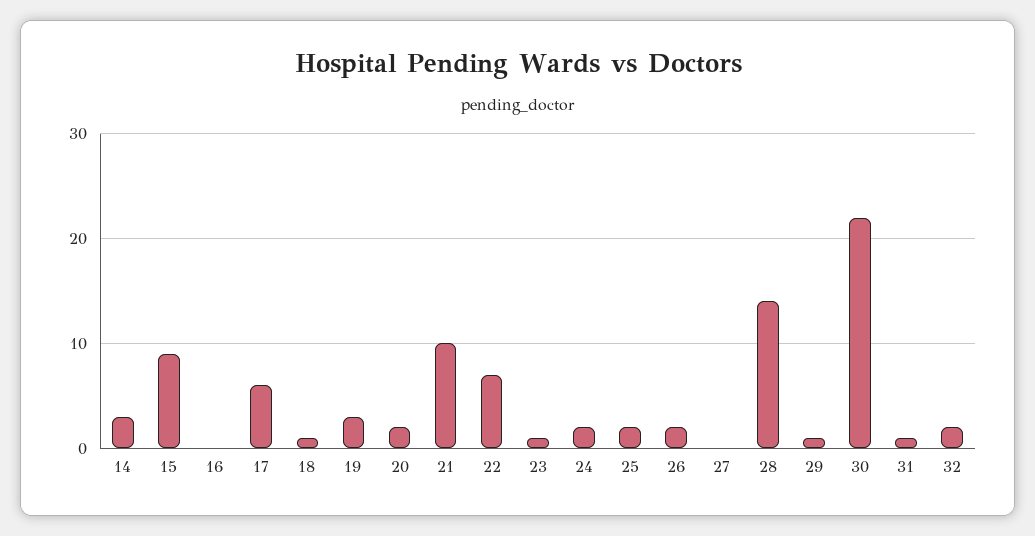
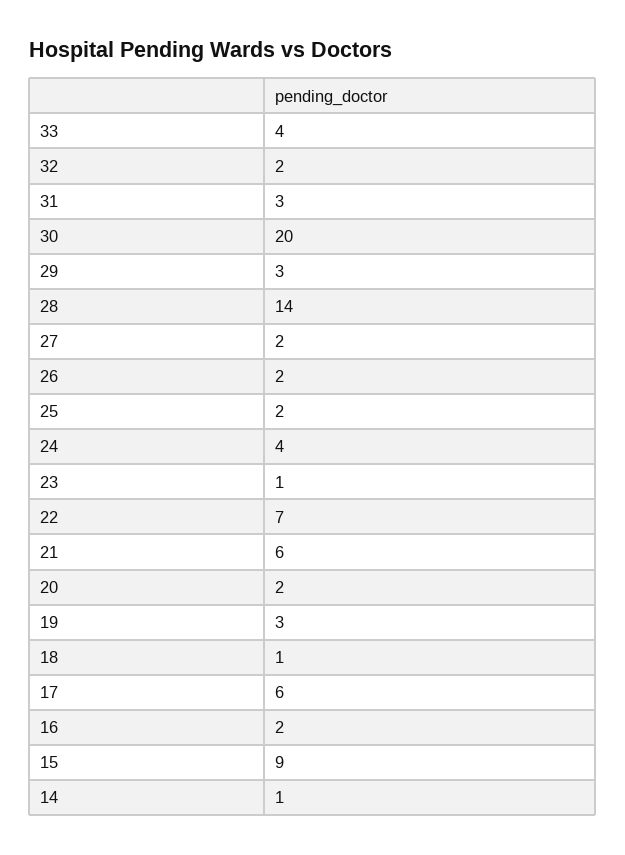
  {
-   "14": 3,
+   "14": 1,
    "15": 9,
-   "16": 0,
+   "16": 2,
    "17": 6,
    "18": 1,
    "19": 3,
    "20": 2,
-   "21": 10,
+   "21": 6,
    "22": 7,
    "23": 1,
-   "24": 2,
+   "24": 4,
    "25": 2,
    "26": 2,
-   "27": 0,
+   "27": 2,
    "28": 14,
-   "29": 1,
+   "29": 3,
-   "30": 22,
+   "30": 20,
-   "31": 1,
+   "31": 3,
-   "32": 2
+   "32": 2,
+   "33": 4
  }

